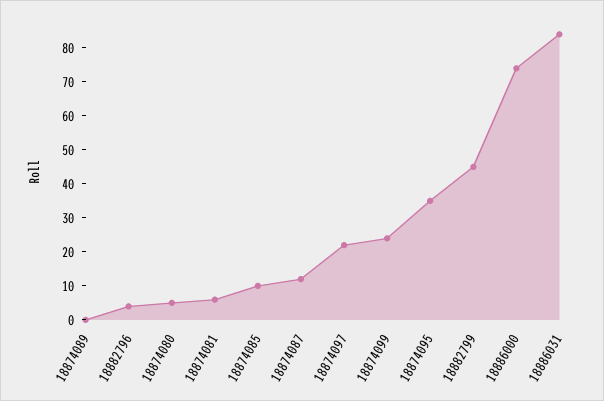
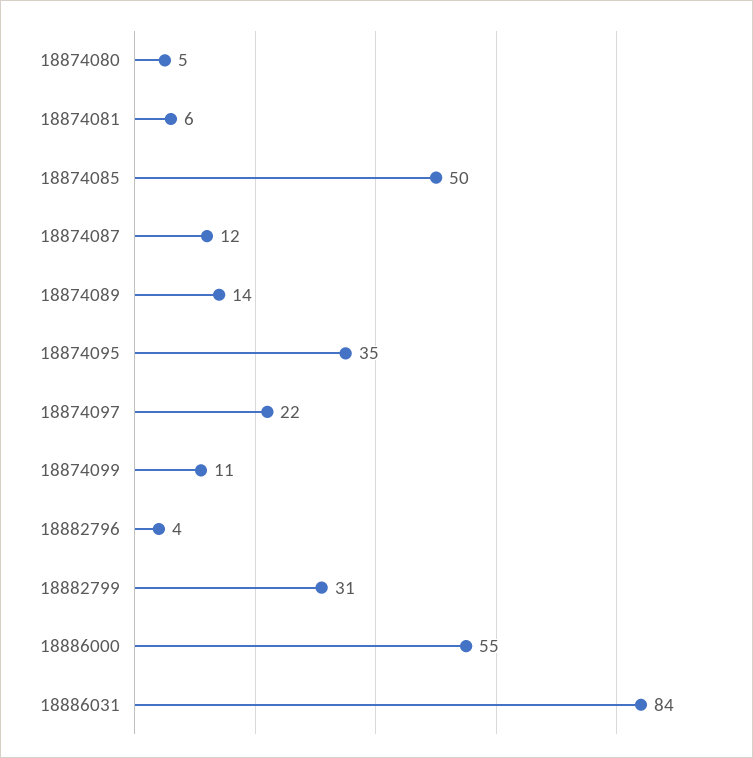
  {
-   "18874089": 0,
+   "18874089": 14,
    "18882796": 4,
    "18874080": 5,
    "18874081": 6,
-   "18874085": 10,
+   "18874085": 50,
    "18874087": 12,
    "18874097": 22,
-   "18874099": 25,
+   "18874099": 11,
    "18874095": 35,
-   "18882799": 45,
+   "18882799": 31,
-   "18886000": 75,
+   "18886000": 55,
    "18886031": 84
  }

